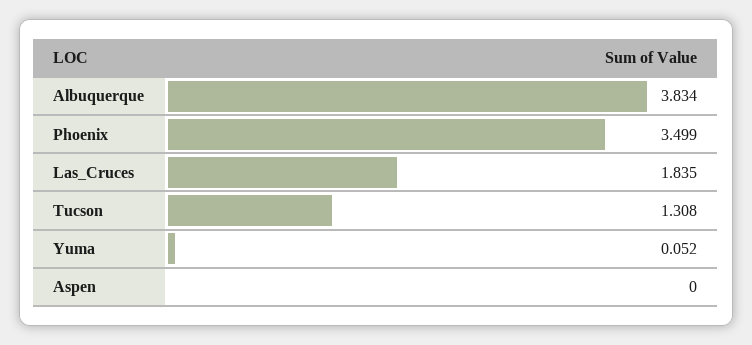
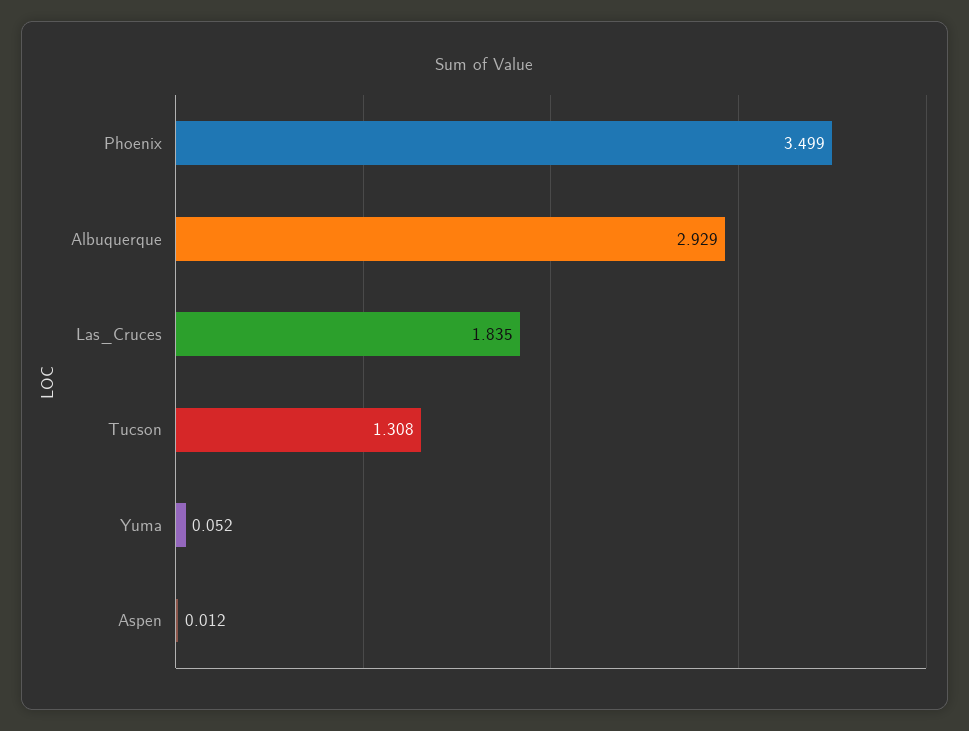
  {
-   "Albuquerque": 3.834,
+   "Albuquerque": 2.929,
    "Phoenix": 3.499,
    "Las_Cruces": 1.835,
    "Tucson": 1.308,
    "Yuma": 0.052,
-   "Aspen": 0
+   "Aspen": 0.012
  }

